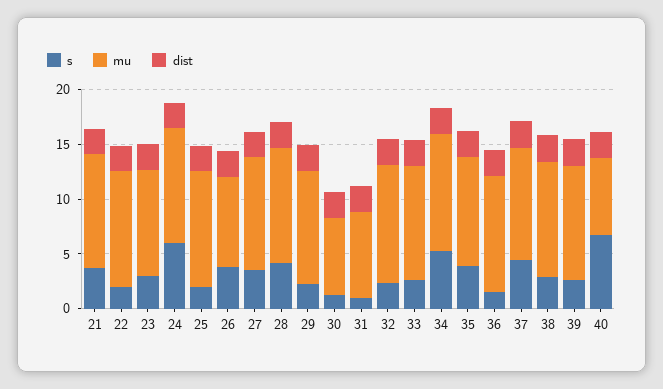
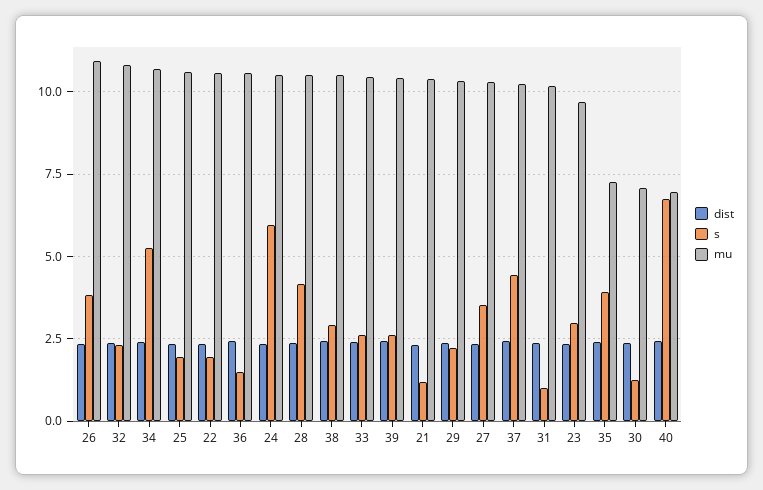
  {
    "s": {
-     "21": 4,
+     "21": 1.25,
      "22": 2,
      "23": 3,
      "24": 6,
      "25": 2,
      "26": 3.75,
      "27": 3.5,
      "28": 4.25,
      "29": 2.25,
      "30": 1.25,
      "31": 1,
      "32": 2.25,
      "33": 2.5,
      "34": 5.25,
      "35": 4,
      "36": 1.5,
      "37": 4.5,
      "38": 3,
      "39": 2.5,
      "40": 6.75
    },
    "mu": {
      "21": 10.5,
      "22": 10.5,
      "23": 9.75,
      "24": 10.5,
      "25": 10.5,
-     "26": 8,
+     "26": 11,
      "27": 10.25,
      "28": 10.5,
      "29": 10.25,
      "30": 7,
-     "31": 8,
+     "31": 10.25,
      "32": 10.75,
      "33": 10.5,
      "34": 10.75,
-     "35": 10,
+     "35": 7.25,
      "36": 10.5,
      "37": 10.25,
      "38": 10.5,
      "39": 10.5,
      "40": 7
    },
    "dist": {
      "21": 2.25,
      "22": 2.25,
      "23": 2.25,
      "24": 2.25,
      "25": 2.25,
      "26": 2.25,
      "27": 2.25,
      "28": 2.25,
      "29": 2.25,
      "30": 2.25,
      "31": 2.25,
      "32": 2.25,
      "33": 2.5,
      "34": 2.5,
      "35": 2.5,
      "36": 2.5,
      "37": 2.5,
      "38": 2.5,
      "39": 2.5,
      "40": 2.5
    }
  }

